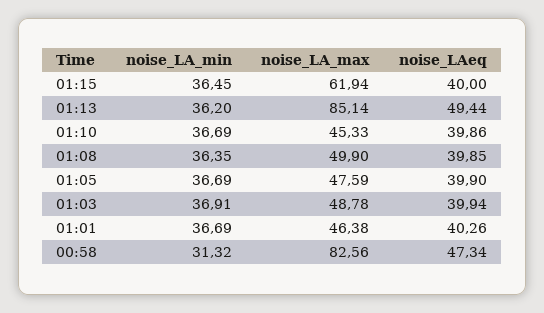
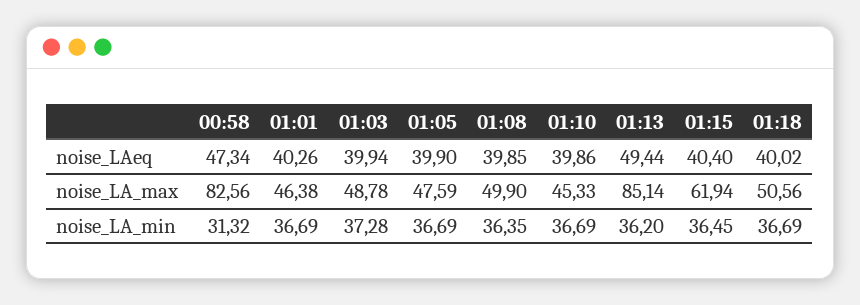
  {
    "noise_LA_min": {
      "01:15": 36.45,
      "01:13": 36.2,
      "01:10": 36.69,
      "01:08": 36.35,
      "01:05": 36.69,
-     "01:03": 36.91,
+     "01:03": 37.28,
      "01:01": 36.69,
-     "00:58": 31.32
+     "00:58": 31.32,
+     "01:18": 36.69
    },
    "noise_LA_max": {
      "01:15": 61.94,
      "01:13": 85.14,
      "01:10": 45.33,
      "01:08": 49.9,
      "01:05": 47.59,
      "01:03": 48.78,
      "01:01": 46.38,
-     "00:58": 82.56
+     "00:58": 82.56,
+     "01:18": 50.56
    },
    "noise_LAeq": {
-     "01:15": 40,
+     "01:15": 40.4,
      "01:13": 49.44,
      "01:10": 39.86,
      "01:08": 39.85,
      "01:05": 39.9,
      "01:03": 39.94,
      "01:01": 40.26,
-     "00:58": 47.34
+     "00:58": 47.34,
+     "01:18": 40.02
    }
  }

